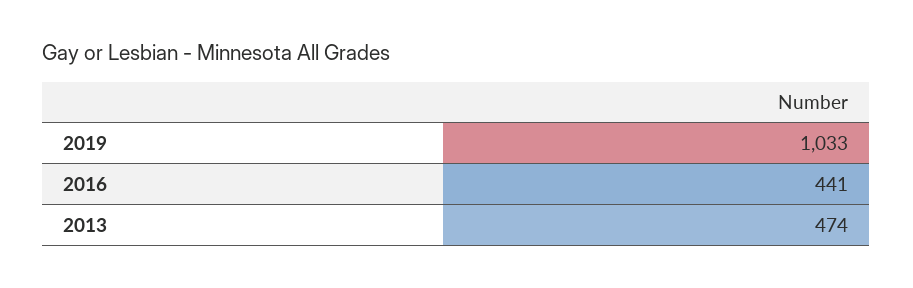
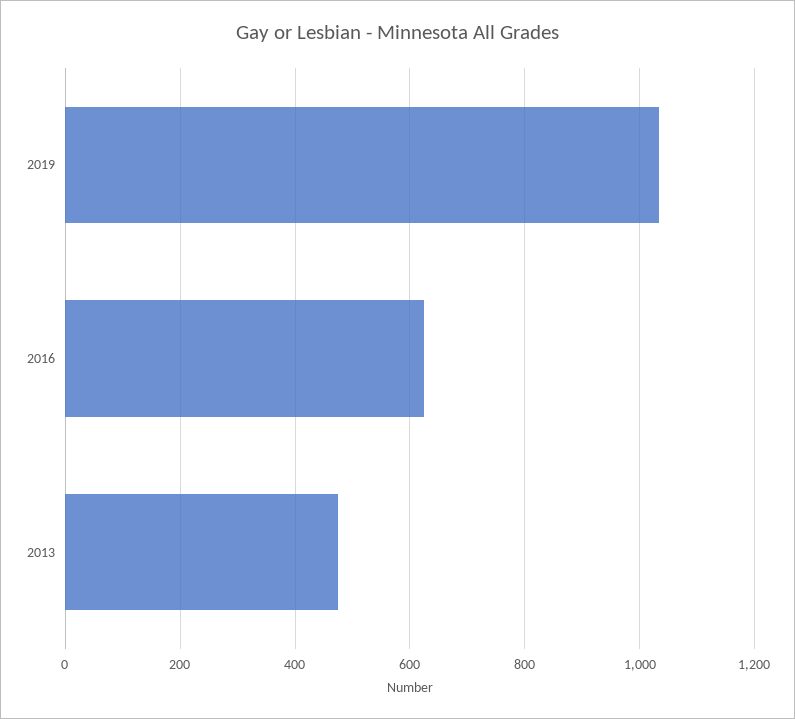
  {
    "2019": 1033,
-   "2016": 441,
+   "2016": 620,
    "2013": 474
  }

